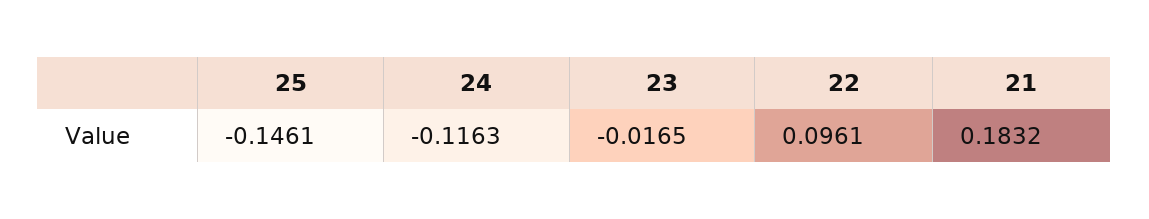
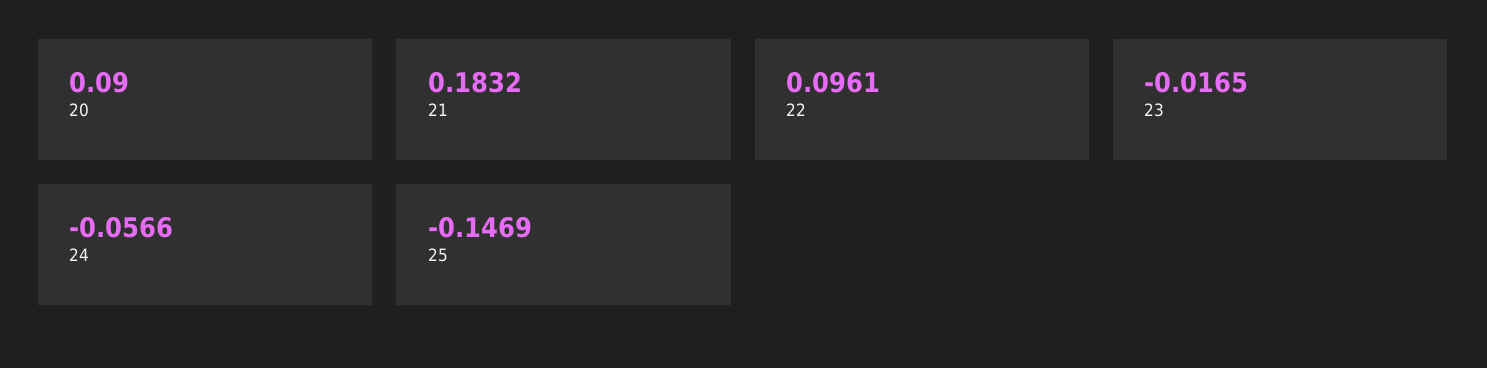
  {
-   "25": -0.1461,
+   "25": -0.1469,
-   "24": -0.1163,
+   "24": -0.0566,
    "23": -0.0165,
    "22": 0.0961,
-   "21": 0.1832
+   "21": 0.1832,
+   "20": 0.09
  }

